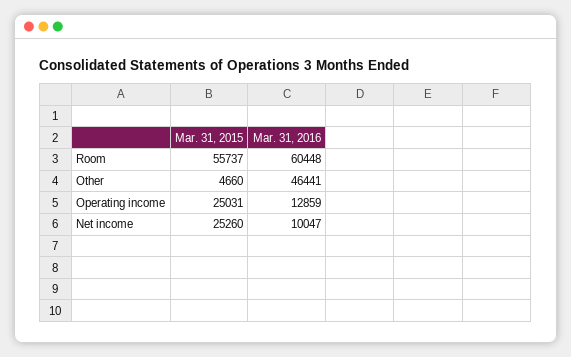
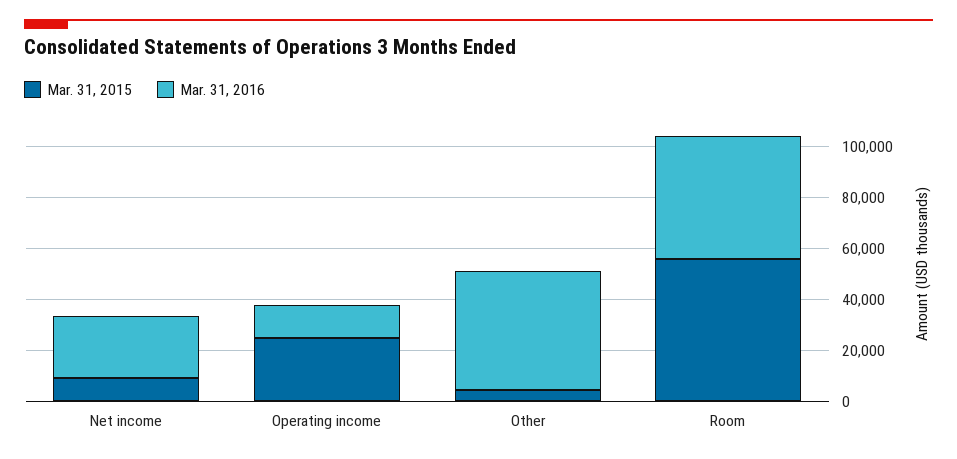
  {
    "Mar. 31, 2015": {
      "Room": 55737,
      "Other": 4660,
      "Operating income": 25031,
-     "Net income": 25260
+     "Net income": 10000
    },
    "Mar. 31, 2016": {
-     "Room": 60448,
+     "Room": 50000,
      "Other": 46441,
      "Operating income": 12859,
-     "Net income": 10047
+     "Net income": 25000
    }
  }

